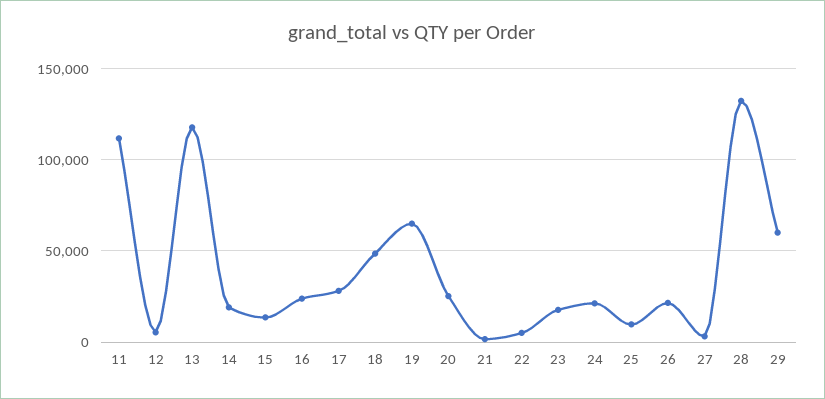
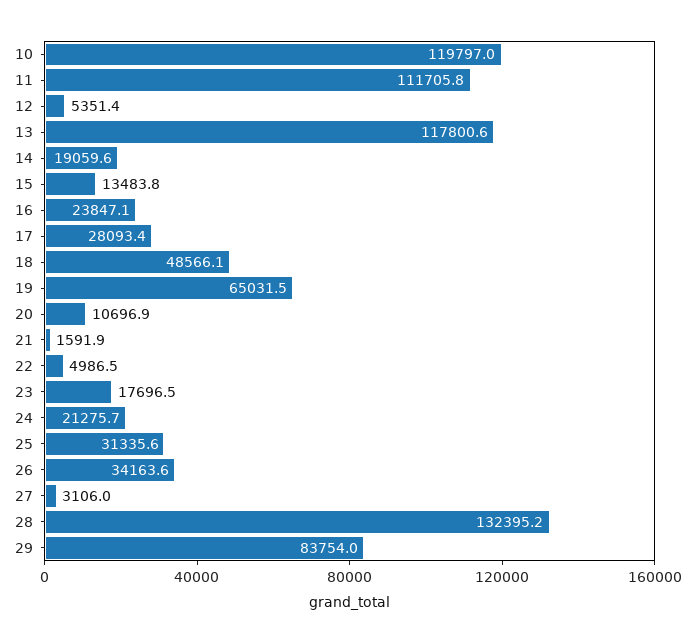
  {
    "11": 111705.8,
    "12": 5351.4,
    "13": 117800.6,
    "14": 19059.6,
    "15": 13483.8,
    "16": 23847.1,
    "17": 28093.4,
    "18": 48566.1,
    "19": 65031.5,
-   "20": 25000,
+   "20": 10696.9,
    "21": 1591.9,
    "22": 4986.5,
    "23": 17696.5,
    "24": 21275.7,
-   "25": 10000,
+   "25": 31335.6,
-   "26": 20000,
+   "26": 34163.6,
    "27": 3106,
    "28": 132395.2,
-   "29": 60000
+   "29": 83754,
+   "10": 119797
  }

